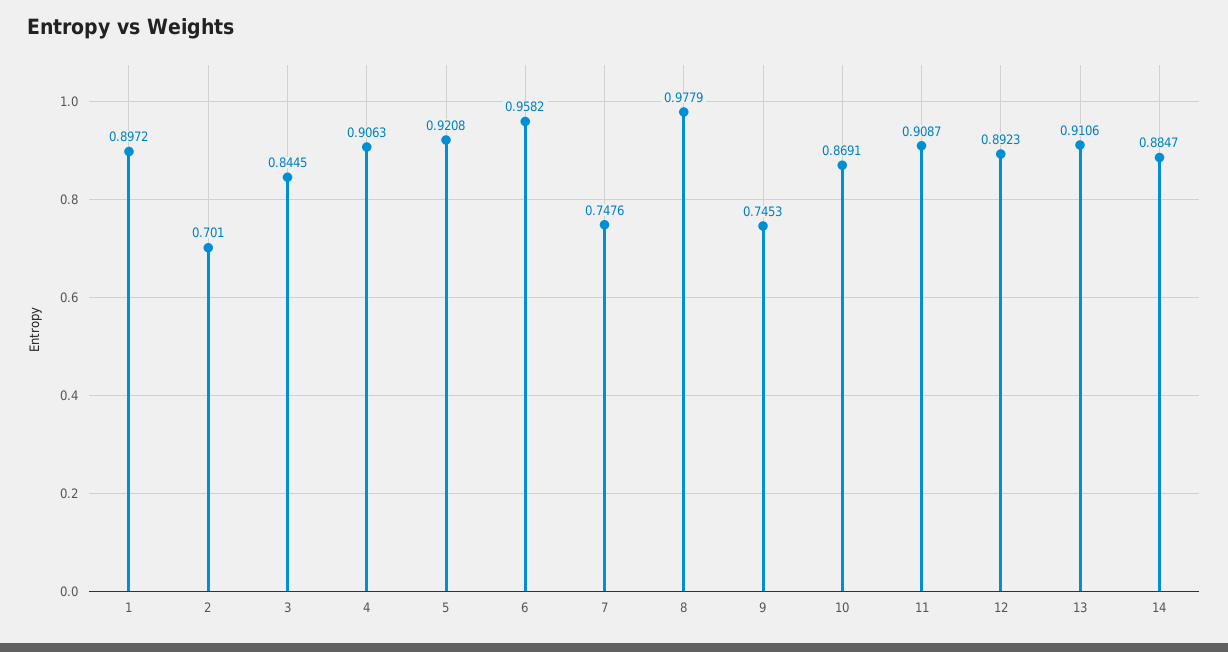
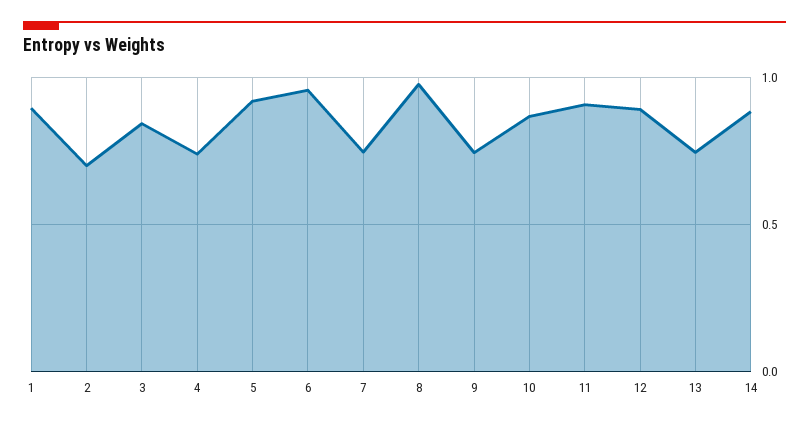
  {
    "1": 0.8972,
    "2": 0.701,
    "3": 0.8445,
-   "4": 0.9063,
+   "4": 0.75,
    "5": 0.9208,
    "6": 0.9582,
    "7": 0.7476,
    "8": 0.9779,
    "9": 0.7453,
    "10": 0.8691,
    "11": 0.9087,
    "12": 0.8923,
-   "13": 0.9106,
+   "13": 0.75,
    "14": 0.8847
  }

